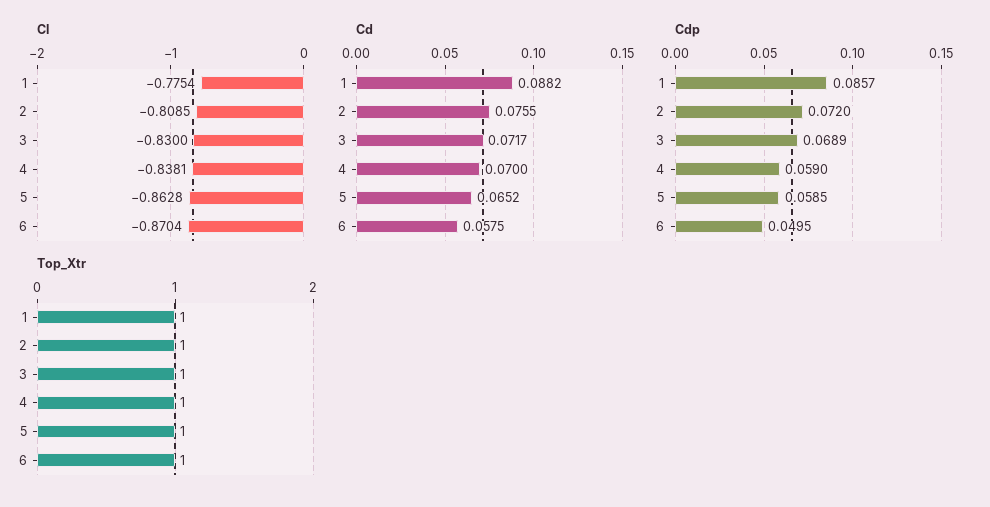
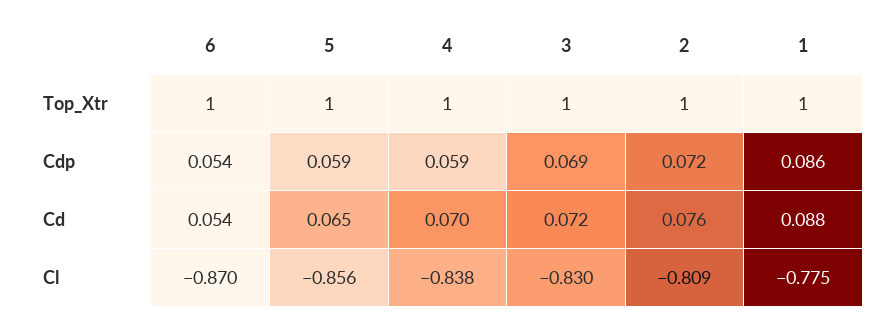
  {
    "Cl": {
      "1": -0.7754,
      "2": -0.8085,
      "3": -0.83,
      "4": -0.8381,
-     "5": -0.8628,
+     "5": -0.856,
      "6": -0.8704
    },
    "Cd": {
      "1": 0.0882,
      "2": 0.0755,
      "3": 0.0717,
      "4": 0.07,
      "5": 0.0652,
-     "6": 0.0575
+     "6": 0.054
    },
    "Cdp": {
      "1": 0.0857,
      "2": 0.072,
      "3": 0.0689,
      "4": 0.059,
      "5": 0.0585,
-     "6": 0.0495
+     "6": 0.054
    },
    "Top_Xtr": {
      "1": 1,
      "2": 1,
      "3": 1,
      "4": 1,
      "5": 1,
      "6": 1
    }
  }

